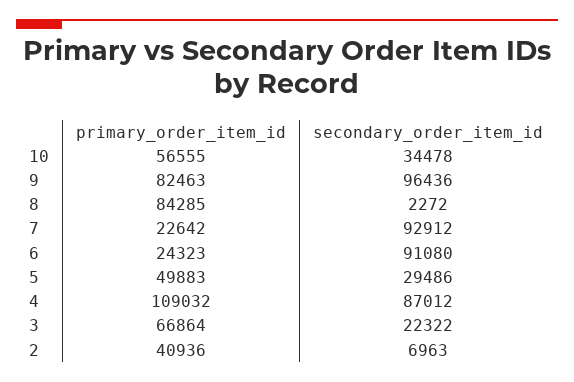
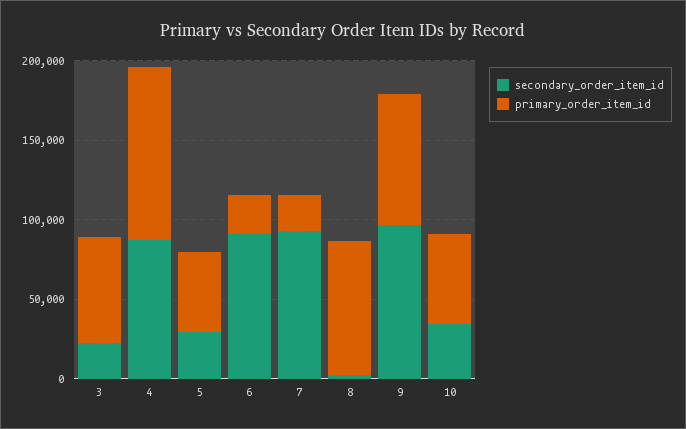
  {
    "primary_order_item_id": {
      "10": 56555,
      "9": 82463,
      "8": 84285,
      "7": 22642,
      "6": 24323,
      "5": 49883,
      "4": 109032,
-     "3": 66864,
+     "3": 66864
-     "2": 40936
    },
    "secondary_order_item_id": {
      "10": 34478,
      "9": 96436,
      "8": 2272,
      "7": 92912,
      "6": 91080,
      "5": 29486,
      "4": 87012,
-     "3": 22322,
+     "3": 22322
-     "2": 6963
    }
  }

